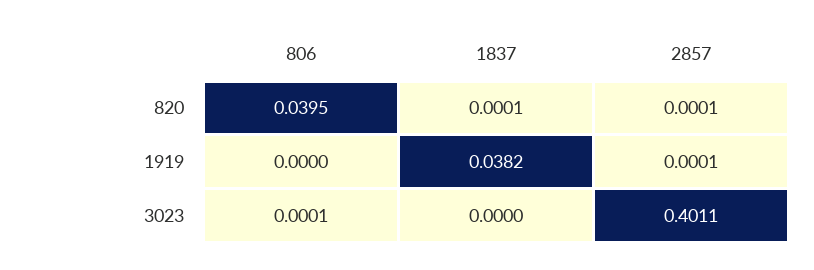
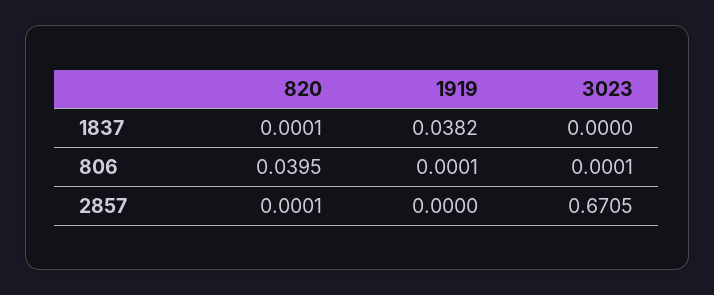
  {
    "806": {
      "820": 0.0395,
-     "1919": 0,
+     "1919": 0.0001,
      "3023": 0.0001
    },
    "1837": {
      "820": 0.0001,
      "1919": 0.0382,
      "3023": 0
    },
    "2857": {
      "820": 0.0001,
-     "1919": 0.0001,
+     "1919": 0,
-     "3023": 0.4011
+     "3023": 0.6705
    }
  }

